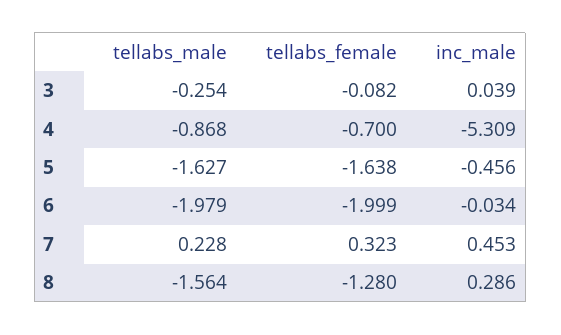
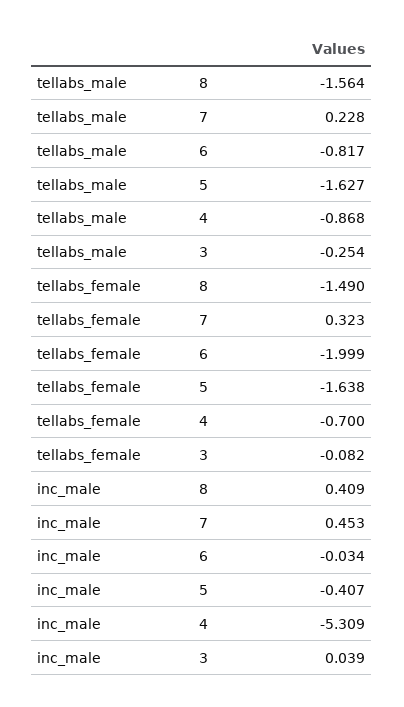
  {
    "tellabs_male": {
      "3": -0.254,
      "4": -0.868,
      "5": -1.627,
-     "6": -1.979,
+     "6": -0.817,
      "7": 0.228,
      "8": -1.564
    },
    "tellabs_female": {
      "3": -0.082,
      "4": -0.7,
      "5": -1.638,
      "6": -1.999,
      "7": 0.323,
-     "8": -1.28
+     "8": -1.49
    },
    "inc_male": {
      "3": 0.039,
      "4": -5.309,
-     "5": -0.456,
+     "5": -0.407,
      "6": -0.034,
      "7": 0.453,
-     "8": 0.286
+     "8": 0.409
    }
  }

